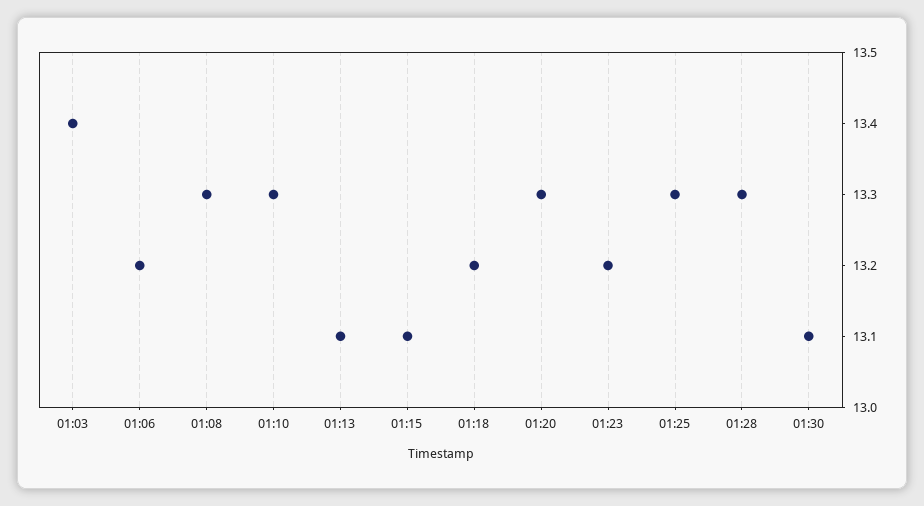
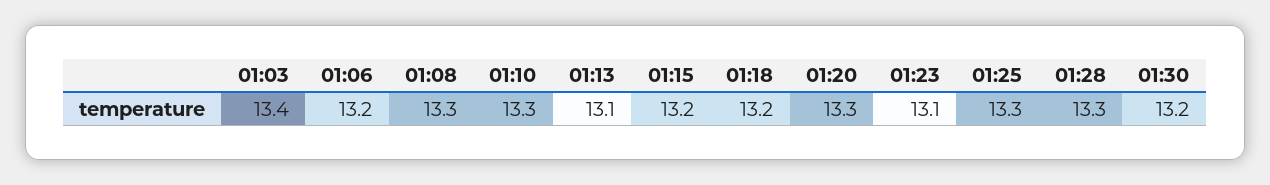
  {
    "01:03": 13.4,
    "01:06": 13.2,
    "01:08": 13.3,
    "01:10": 13.3,
    "01:13": 13.1,
-   "01:15": 13.1,
+   "01:15": 13.2,
    "01:18": 13.2,
    "01:20": 13.3,
-   "01:23": 13.2,
+   "01:23": 13.1,
    "01:25": 13.3,
    "01:28": 13.3,
-   "01:30": 13.1
+   "01:30": 13.2
  }

